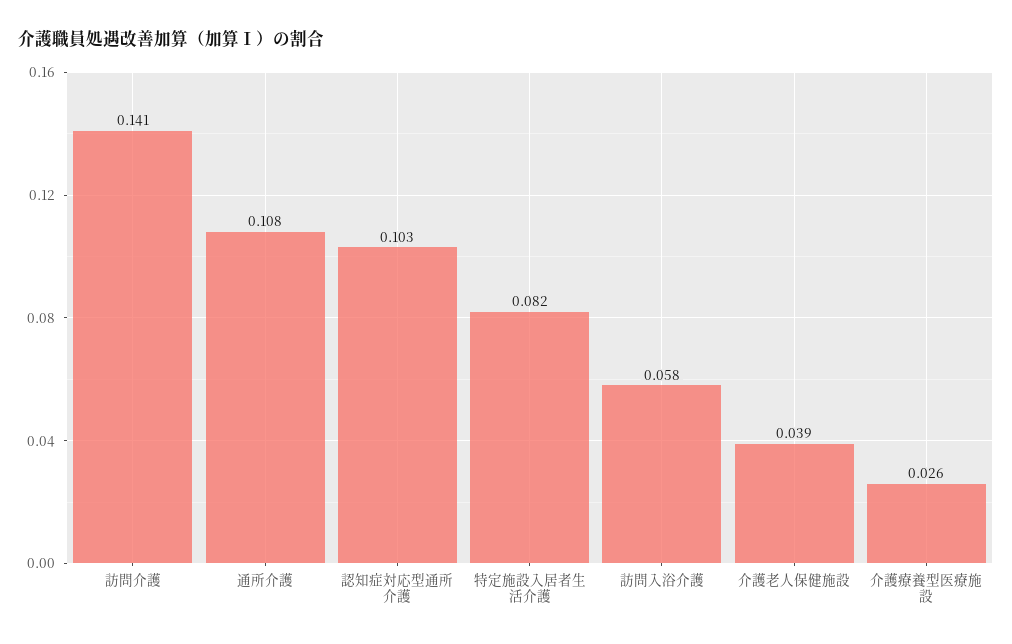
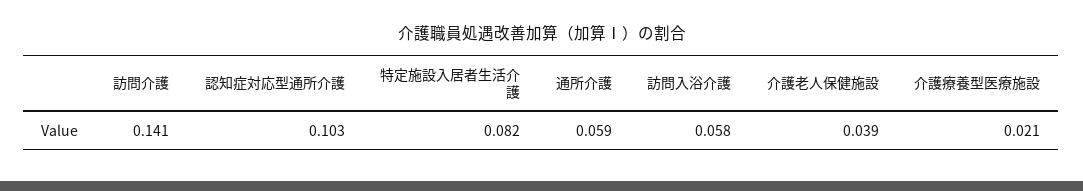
  {
    "訪問介護": 0.141,
-   "通所介護": 0.108,
+   "通所介護": 0.059,
    "認知症対応型通所介護": 0.103,
    "特定施設入居者生活介護": 0.082,
    "訪問入浴介護": 0.058,
    "介護老人保健施設": 0.039,
-   "介護療養型医療施設": 0.026
+   "介護療養型医療施設": 0.021
  }

